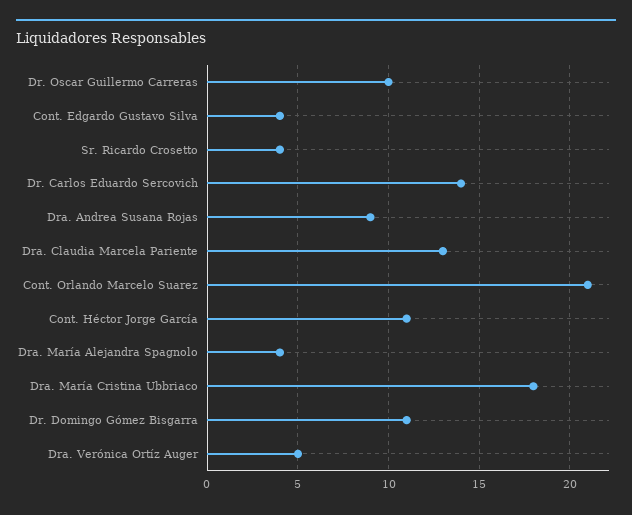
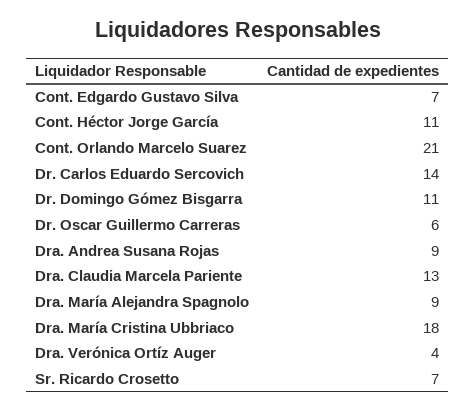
  {
-   "Dr. Oscar Guillermo Carreras": 10,
+   "Dr. Oscar Guillermo Carreras": 6,
-   "Cont. Edgardo Gustavo Silva": 4,
+   "Cont. Edgardo Gustavo Silva": 7,
-   "Sr. Ricardo Crosetto": 4,
+   "Sr. Ricardo Crosetto": 7,
    "Dr. Carlos Eduardo Sercovich": 14,
    "Dra. Andrea Susana Rojas": 9,
    "Dra. Claudia Marcela Pariente": 13,
    "Cont. Orlando Marcelo Suarez": 21,
    "Cont. Héctor Jorge García": 11,
-   "Dra. María Alejandra Spagnolo": 4,
+   "Dra. María Alejandra Spagnolo": 9,
    "Dra. María Cristina Ubbriaco": 18,
    "Dr. Domingo Gómez Bisgarra": 11,
-   "Dra. Verónica Ortíz Auger": 5
+   "Dra. Verónica Ortíz Auger": 4
  }

